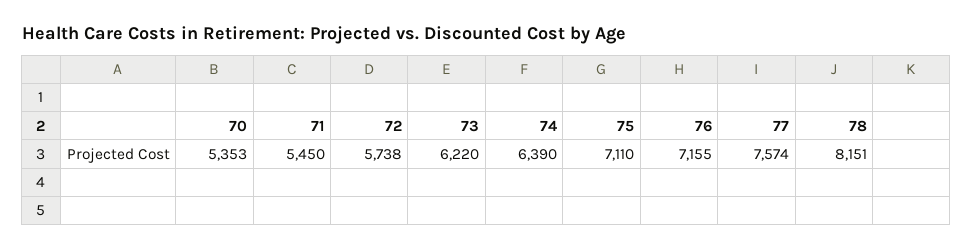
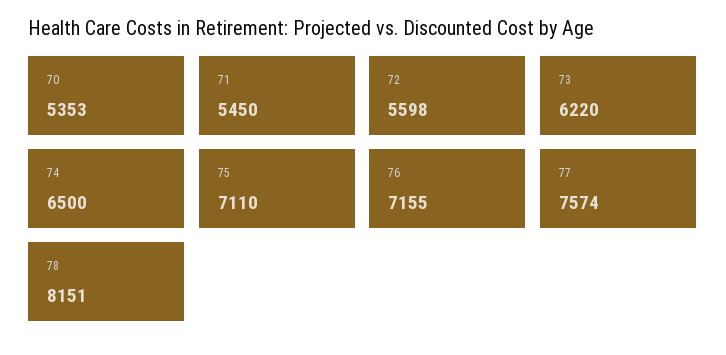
  {
    "70": 5353,
    "71": 5450,
-   "72": 5738,
+   "72": 5598,
    "73": 6220,
-   "74": 6390,
+   "74": 6500,
    "75": 7110,
    "76": 7155,
    "77": 7574,
    "78": 8151
  }

